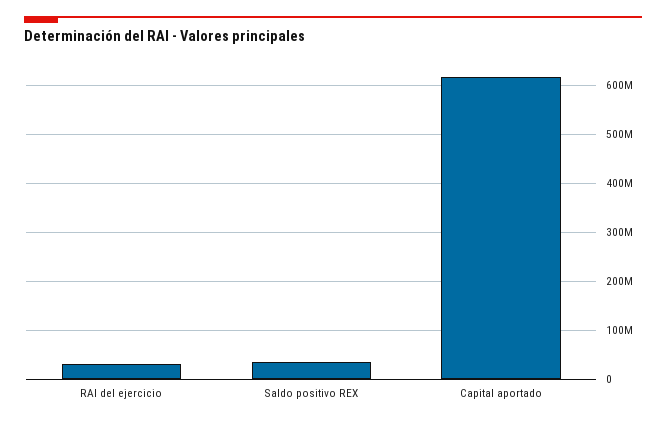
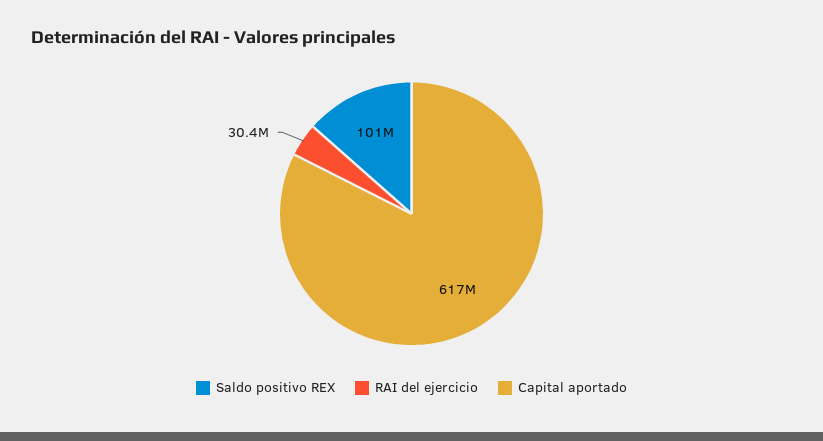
  {
    "RAI del ejercicio": 30400000,
-   "Saldo positivo REX": 40000000,
+   "Saldo positivo REX": 101000000,
    "Capital aportado": 617000000
  }

